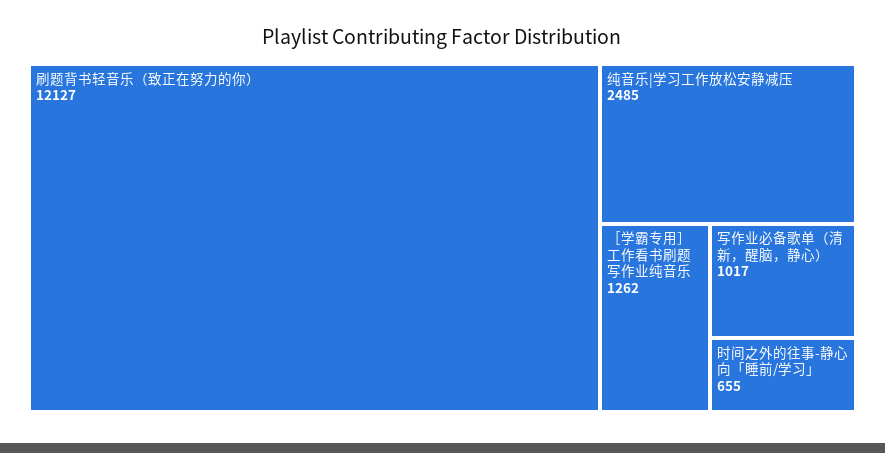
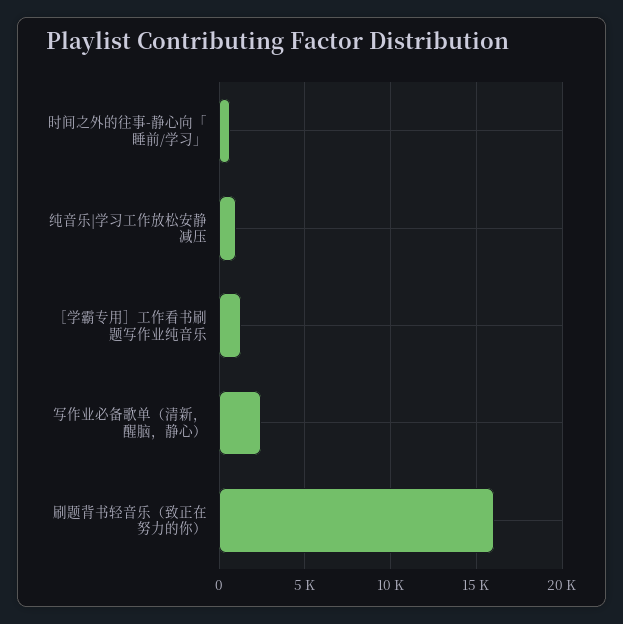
  {
-   "刷题背书轻音乐（致正在努力的你）": 12127,
+   "刷题背书轻音乐（致正在努力的你）": 16000,
-   "纯音乐|学习工作放松安静减压": 2485,
+   "纯音乐|学习工作放松安静减压": 1000,
    "［学霸专用］工作看书刷题写作业纯音乐": 1262,
-   "写作业必备歌单（清新，醒脑，静心）": 1017,
+   "写作业必备歌单（清新，醒脑，静心）": 2500,
    "时间之外的往事-静心向「睡前/学习」": 655
  }

